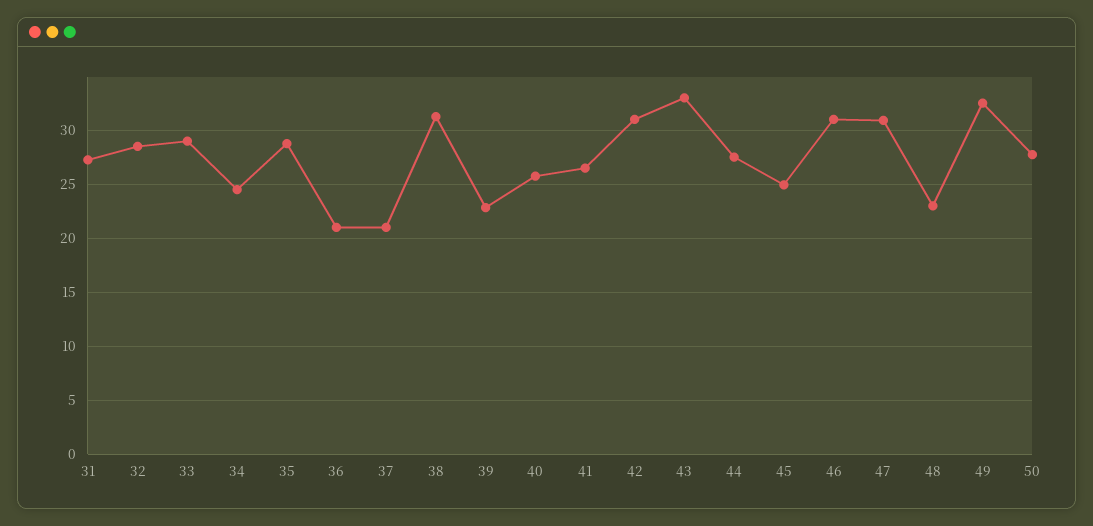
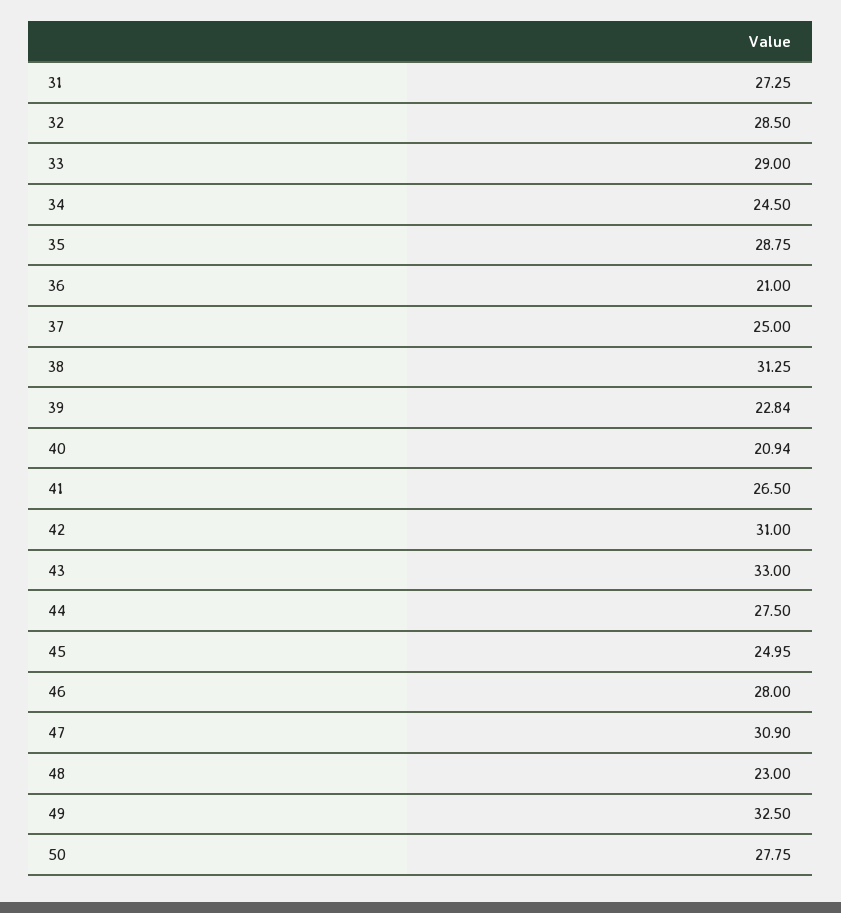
  {
    "31": 27.25,
    "32": 28.5,
    "33": 29,
    "34": 24.5,
    "35": 28.75,
    "36": 21,
-   "37": 21,
+   "37": 25,
    "38": 31.25,
    "39": 22.84,
-   "40": 26,
+   "40": 20.94,
    "41": 26.5,
    "42": 31,
    "43": 33,
    "44": 27.5,
    "45": 24.95,
-   "46": 31,
+   "46": 28,
    "47": 30.9,
    "48": 23,
    "49": 32.5,
    "50": 27.75
  }

